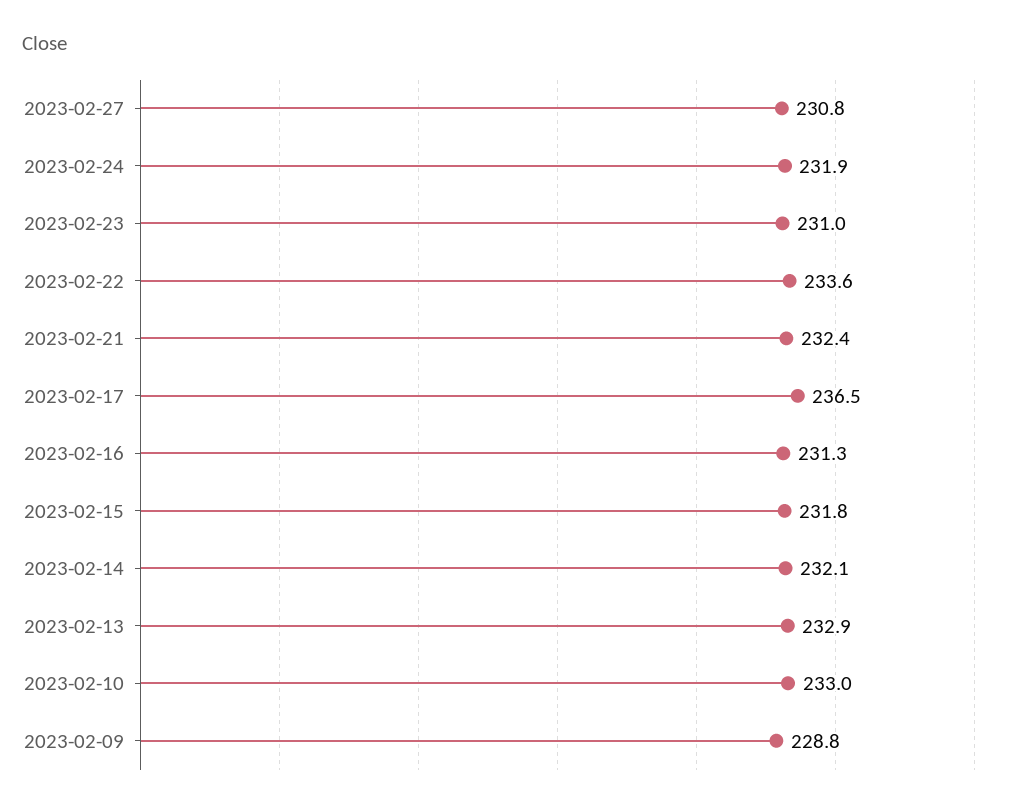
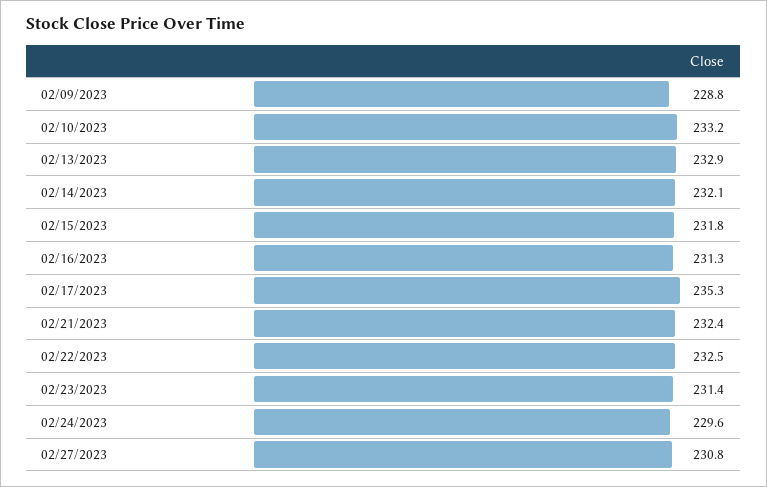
  {
    "2023-02-27": 230.8,
-   "2023-02-24": 231.9,
+   "2023-02-24": 229.6,
-   "2023-02-23": 231,
+   "2023-02-23": 231.4,
-   "2023-02-22": 233.6,
+   "2023-02-22": 232.5,
    "2023-02-21": 232.4,
-   "2023-02-17": 236.5,
+   "2023-02-17": 235.3,
    "2023-02-16": 231.3,
    "2023-02-15": 231.8,
    "2023-02-14": 232.1,
    "2023-02-13": 232.9,
-   "2023-02-10": 233,
+   "2023-02-10": 233.2,
    "2023-02-09": 228.8
  }

